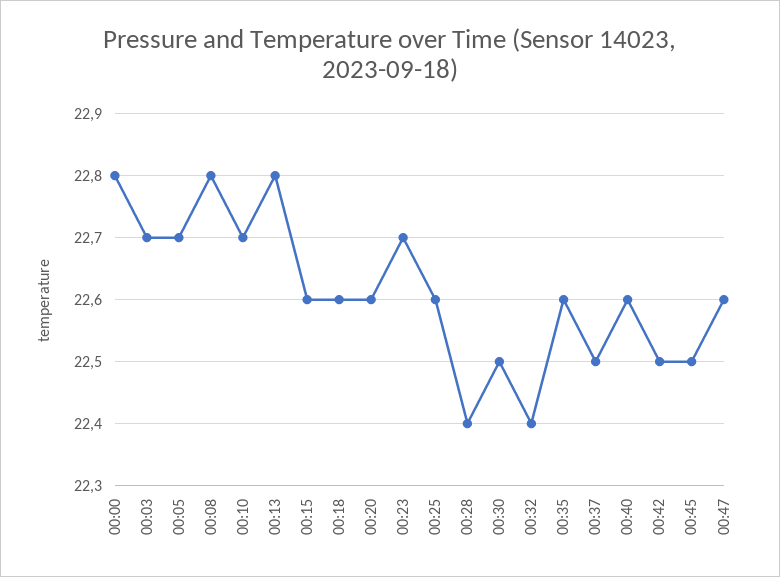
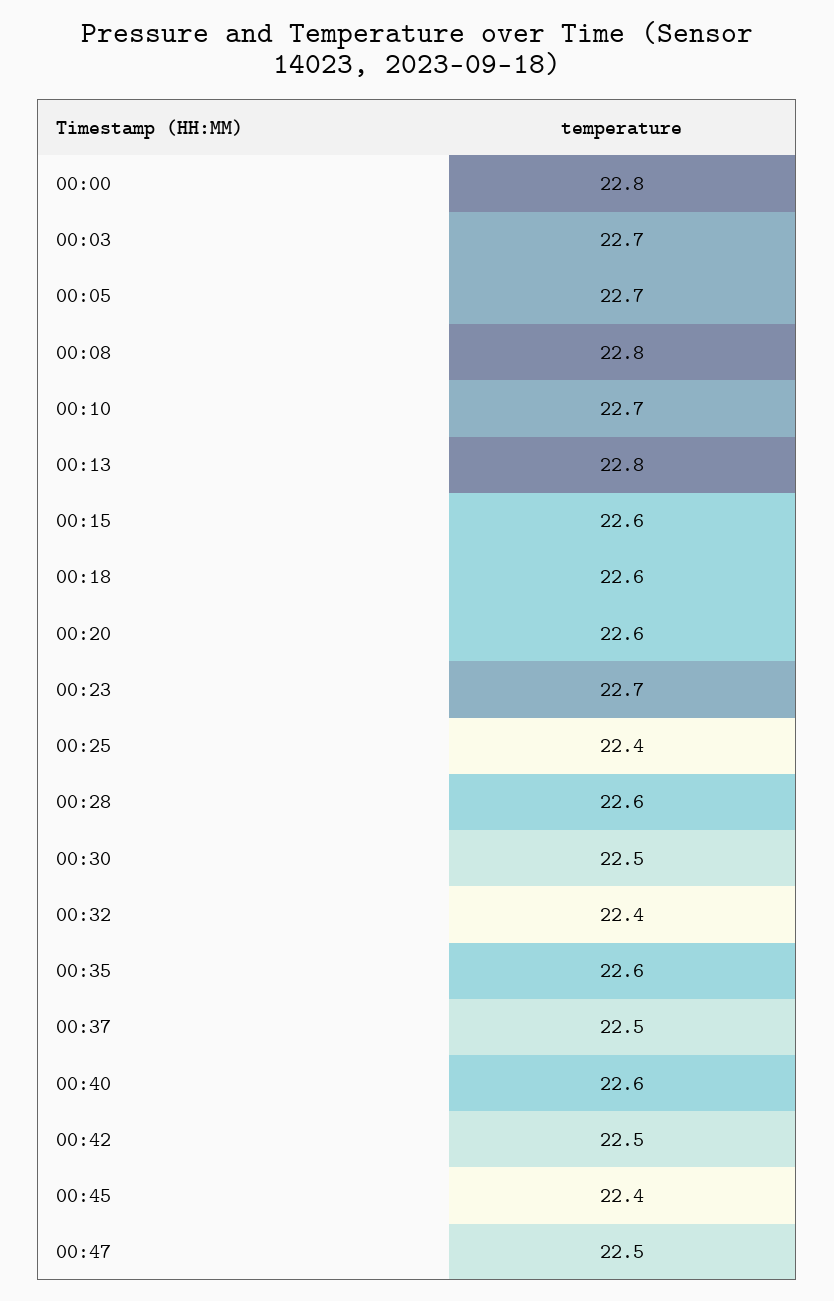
  {
    "00:00": 22.8,
    "00:03": 22.7,
    "00:05": 22.7,
    "00:08": 22.8,
    "00:10": 22.7,
    "00:13": 22.8,
    "00:15": 22.6,
    "00:18": 22.6,
    "00:20": 22.6,
    "00:23": 22.7,
-   "00:25": 22.6,
+   "00:25": 22.4,
-   "00:28": 22.4,
+   "00:28": 22.6,
    "00:30": 22.5,
    "00:32": 22.4,
    "00:35": 22.6,
    "00:37": 22.5,
    "00:40": 22.6,
    "00:42": 22.5,
-   "00:45": 22.5,
+   "00:45": 22.4,
-   "00:47": 22.6
+   "00:47": 22.5
  }

